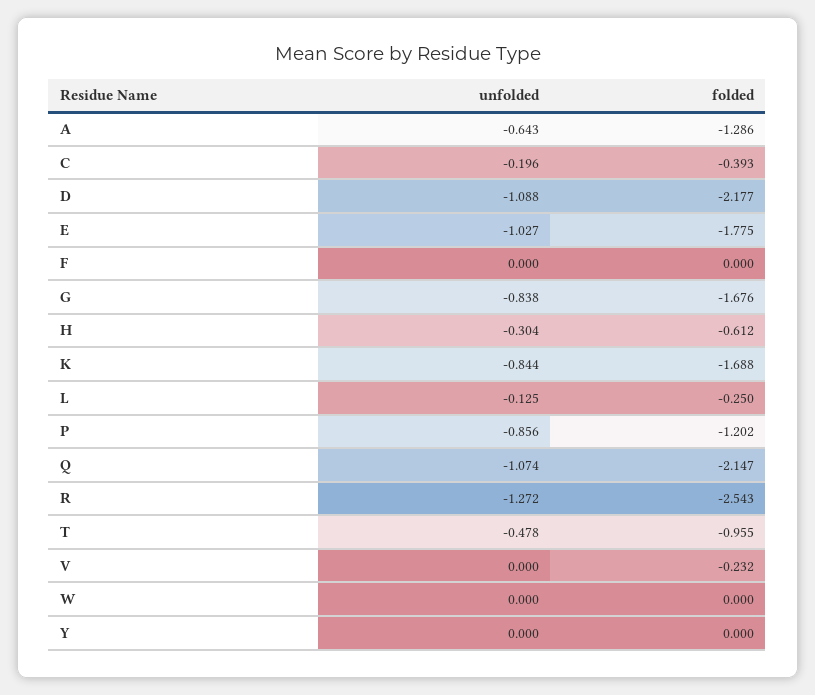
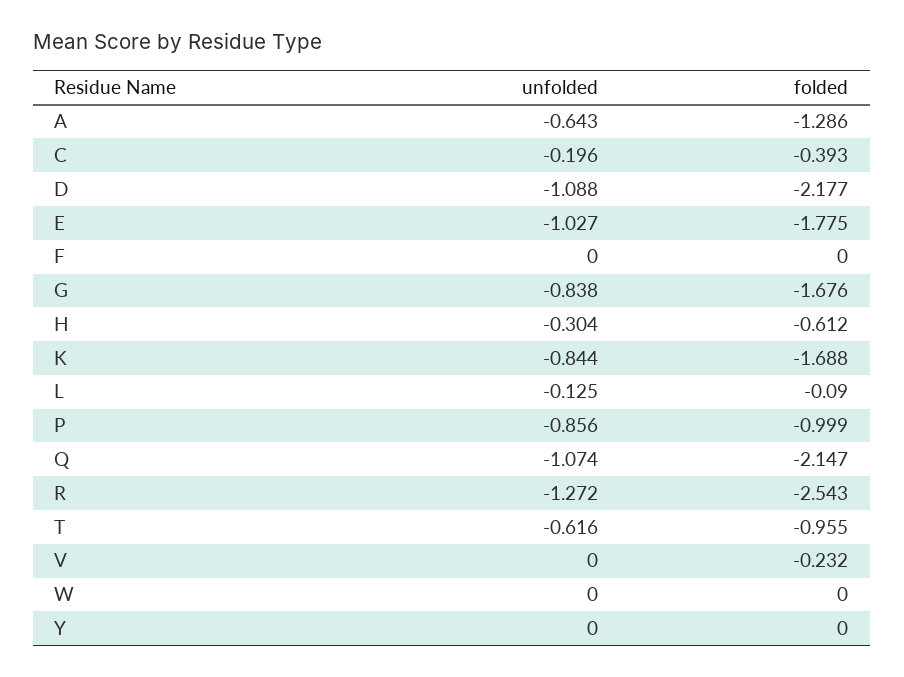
  {
    "unfolded": {
      "A": -0.643,
      "C": -0.196,
      "D": -1.088,
      "E": -1.027,
      "F": 0,
      "G": -0.838,
      "H": -0.304,
      "K": -0.844,
      "L": -0.125,
      "P": -0.856,
      "Q": -1.074,
      "R": -1.272,
-     "T": -0.478,
+     "T": -0.616,
      "V": 0,
      "W": 0,
      "Y": 0
    },
    "folded": {
      "A": -1.286,
      "C": -0.393,
      "D": -2.177,
      "E": -1.775,
      "F": 0,
      "G": -1.676,
      "H": -0.612,
      "K": -1.688,
-     "L": -0.25,
+     "L": -0.09,
-     "P": -1.202,
+     "P": -0.999,
      "Q": -2.147,
      "R": -2.543,
      "T": -0.955,
      "V": -0.232,
      "W": 0,
      "Y": 0
    }
  }

